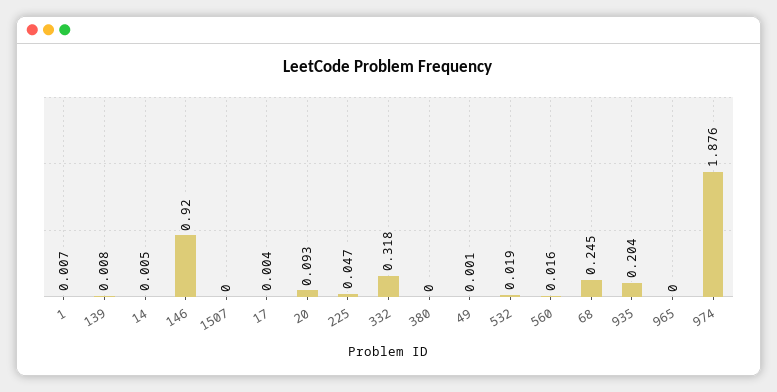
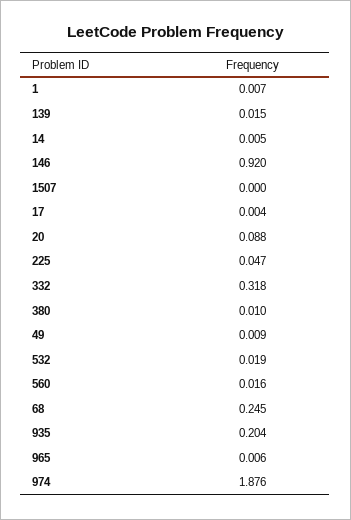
  {
    "1": 0.007,
-   "139": 0.008,
+   "139": 0.015,
    "14": 0.005,
    "146": 0.92,
    "1507": 0,
    "17": 0.004,
-   "20": 0.093,
+   "20": 0.088,
    "225": 0.047,
    "332": 0.318,
-   "380": 0,
+   "380": 0.01,
-   "49": 0.001,
+   "49": 0.009,
    "532": 0.019,
    "560": 0.016,
    "68": 0.245,
    "935": 0.204,
-   "965": 0,
+   "965": 0.006,
    "974": 1.876
  }

